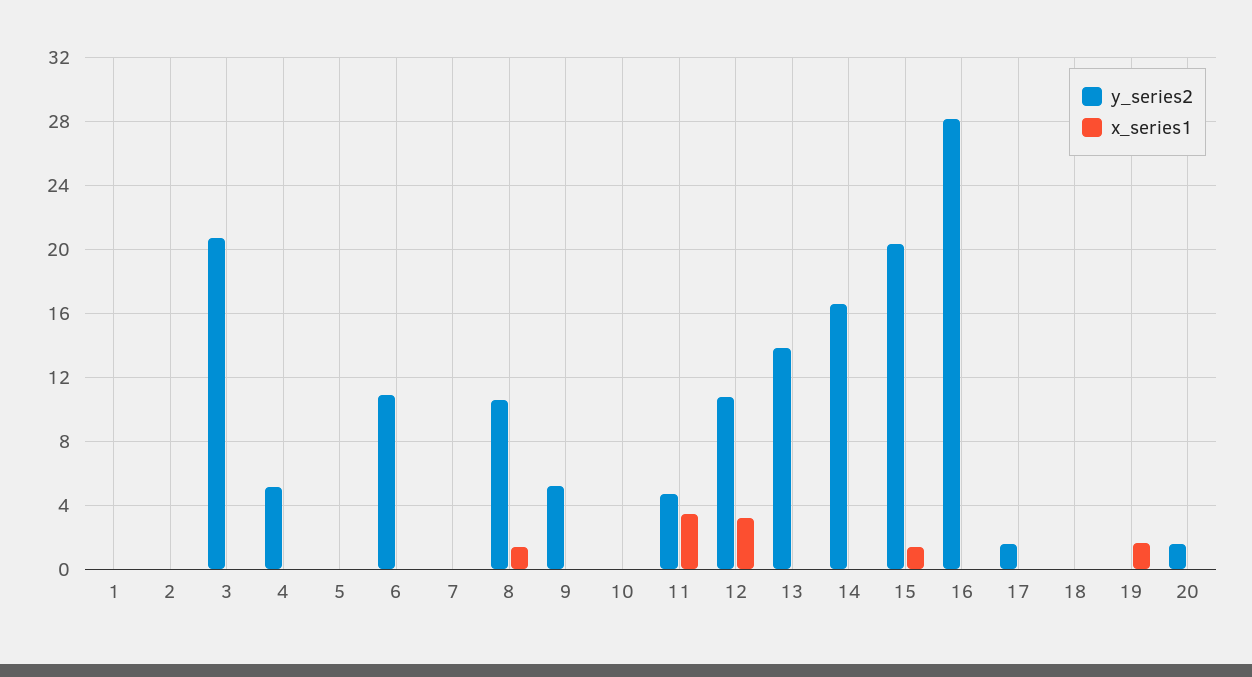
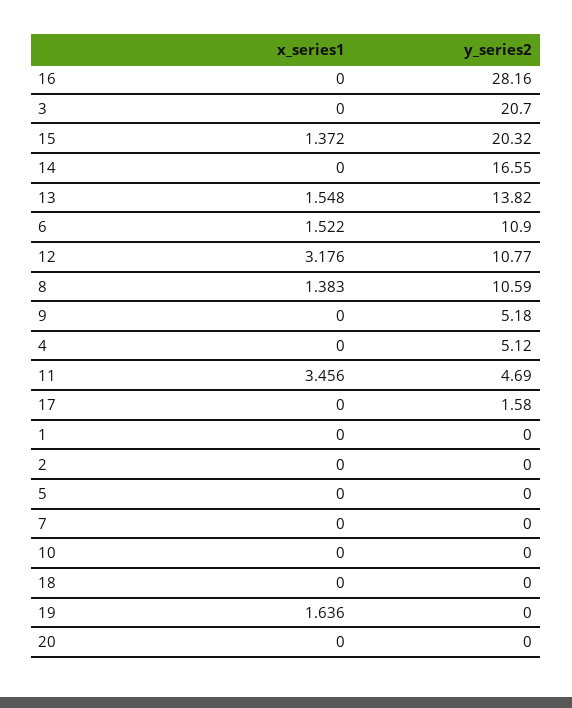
  {
    "y_series2": {
      "1": 0,
      "2": 0,
      "3": 20.7,
      "4": 5.12,
      "5": 0,
      "6": 10.9,
      "7": 0,
      "8": 10.59,
      "9": 5.18,
      "10": 0,
      "11": 4.69,
      "12": 10.77,
      "13": 13.82,
      "14": 16.55,
      "15": 20.32,
      "16": 28.16,
      "17": 1.58,
      "18": 0,
      "19": 0,
-     "20": 1.5
+     "20": 0
    },
    "x_series1": {
      "1": 0,
      "2": 0,
      "3": 0,
      "4": 0,
      "5": 0,
-     "6": 0,
+     "6": 1.522,
      "7": 0,
      "8": 1.383,
      "9": 0,
      "10": 0,
      "11": 3.456,
      "12": 3.176,
-     "13": 0,
+     "13": 1.548,
      "14": 0,
      "15": 1.372,
      "16": 0,
      "17": 0,
      "18": 0,
      "19": 1.636,
      "20": 0
    }
  }

